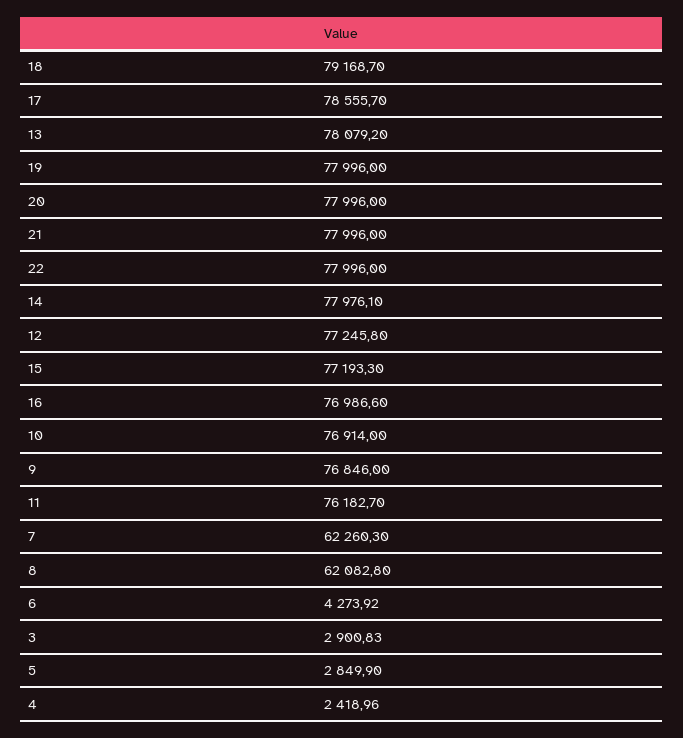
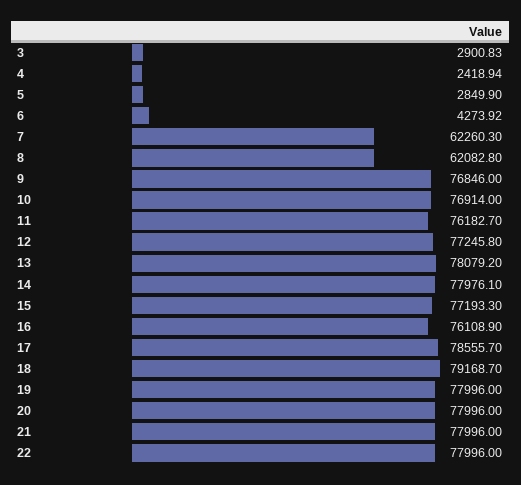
  {
    "18": 79168.7,
    "17": 78555.7,
    "13": 78079.2,
    "19": 77996,
    "20": 77996,
    "21": 77996,
    "22": 77996,
    "14": 77976.1,
    "12": 77245.8,
    "15": 77193.3,
-   "16": 76986.6,
+   "16": 76108.9,
    "10": 76914,
    "9": 76846,
    "11": 76182.7,
    "7": 62260.3,
    "8": 62082.8,
    "6": 4273.92,
    "3": 2900.83,
    "5": 2849.9,
-   "4": 2418.96
+   "4": 2418.94
  }

